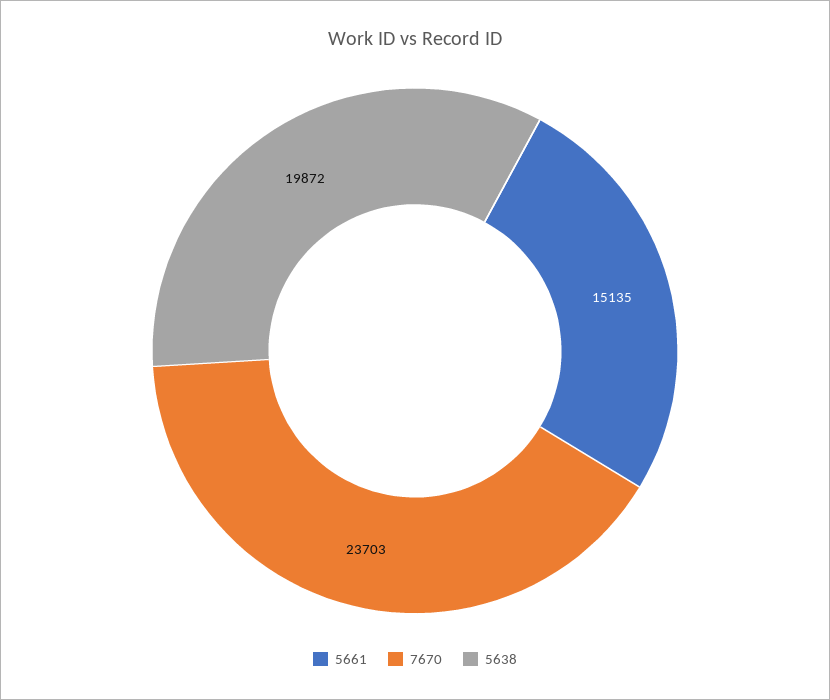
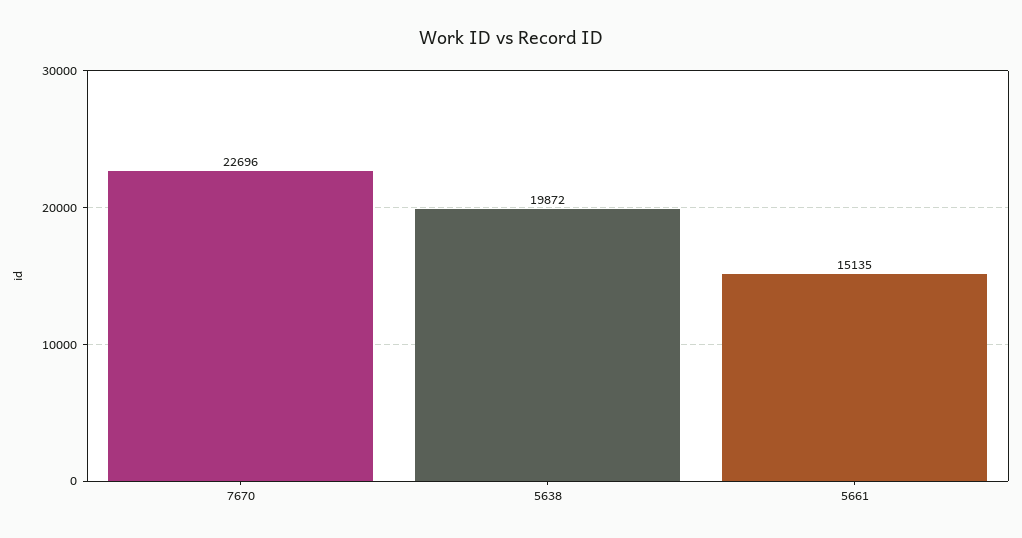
  {
    "5661": 15135,
-   "7670": 23703,
+   "7670": 22696,
    "5638": 19872
  }

